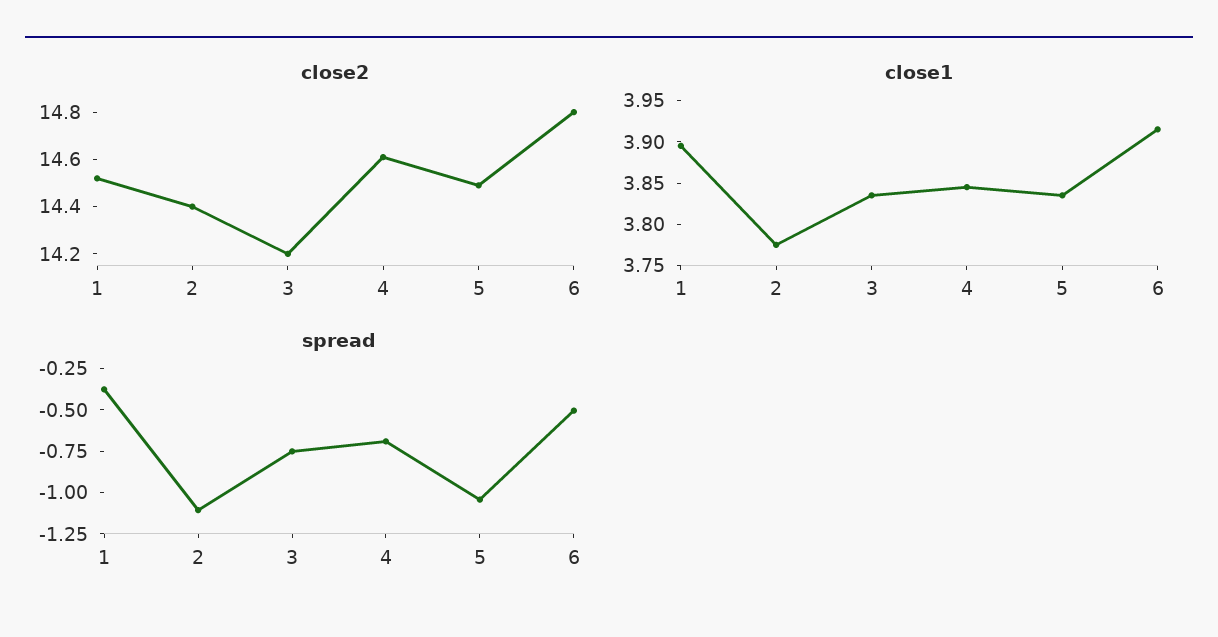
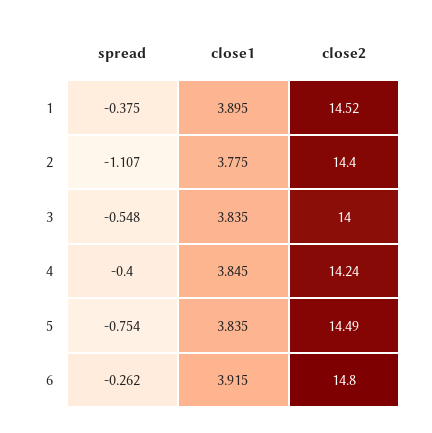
  {
    "close2": {
      "1": 14.52,
      "2": 14.4,
-     "3": 14.2,
+     "3": 14,
-     "4": 14.6,
+     "4": 14.24,
      "5": 14.49,
      "6": 14.8
    },
    "close1": {
      "1": 3.895,
      "2": 3.775,
      "3": 3.835,
      "4": 3.845,
      "5": 3.835,
      "6": 3.915
    },
    "spread": {
      "1": -0.375,
      "2": -1.107,
-     "3": -0.75,
+     "3": -0.548,
-     "4": -0.7,
+     "4": -0.4,
-     "5": -1.05,
+     "5": -0.754,
-     "6": -0.5
+     "6": -0.262
    }
  }

